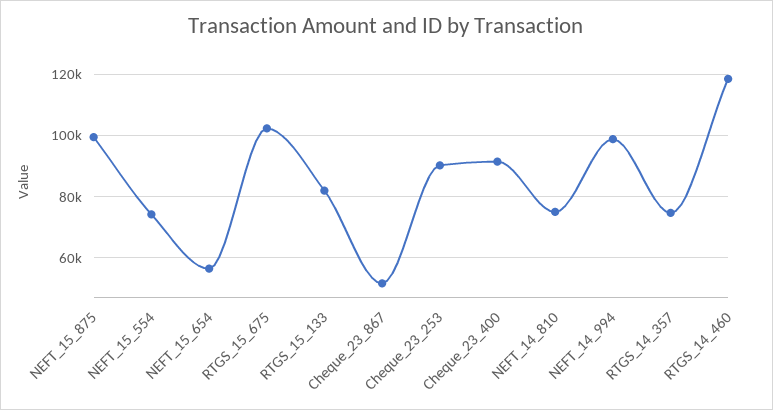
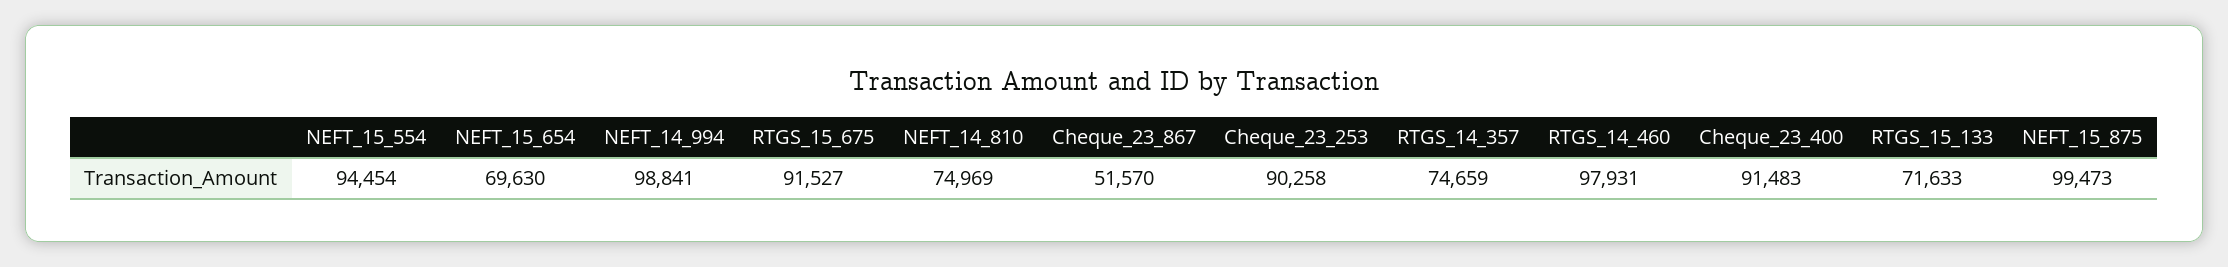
  {
    "NEFT_15_875": 99473,
-   "NEFT_15_554": 74000,
+   "NEFT_15_554": 94454,
-   "NEFT_15_654": 56000,
+   "NEFT_15_654": 69630,
-   "RTGS_15_675": 102000,
+   "RTGS_15_675": 91527,
-   "RTGS_15_133": 82000,
+   "RTGS_15_133": 71633,
    "Cheque_23_867": 51570,
    "Cheque_23_253": 90258,
    "Cheque_23_400": 91483,
    "NEFT_14_810": 74969,
    "NEFT_14_994": 98841,
    "RTGS_14_357": 74659,
-   "RTGS_14_460": 118000
+   "RTGS_14_460": 97931
  }

